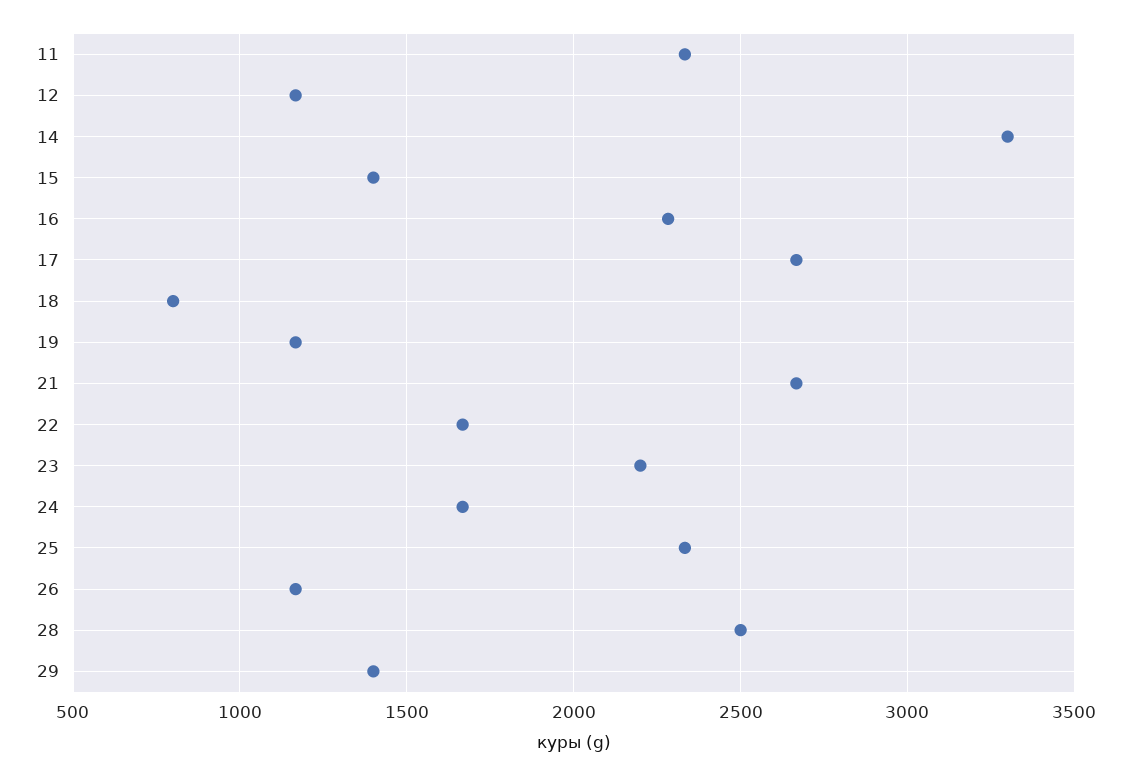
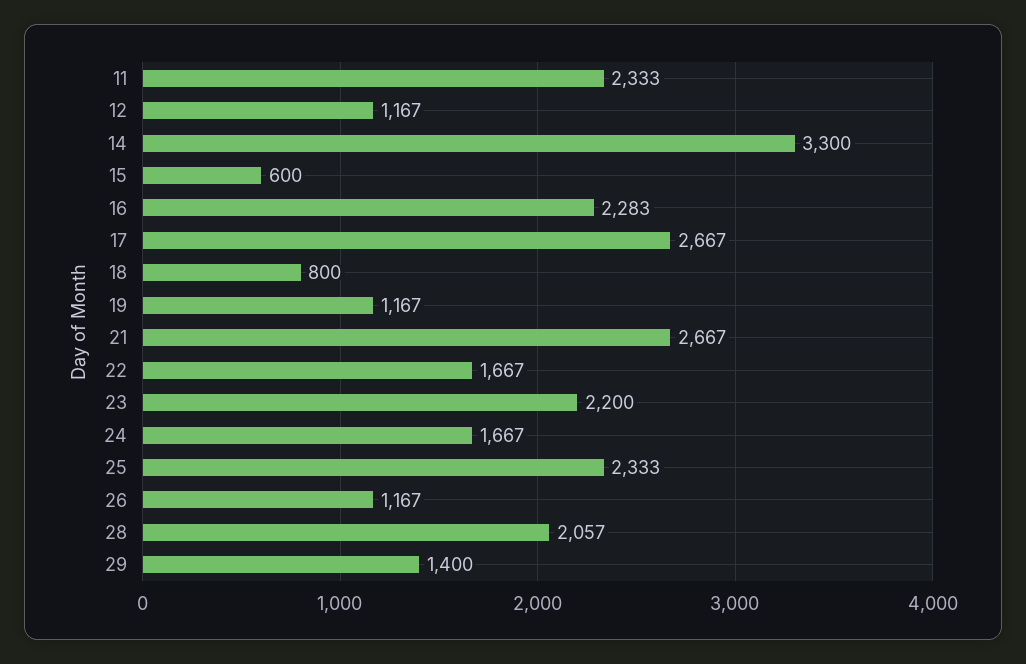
  {
    "11": 2333,
    "12": 1167,
    "14": 3300,
-   "15": 1400,
+   "15": 600,
    "16": 2283,
    "17": 2667,
    "18": 800,
    "19": 1167,
    "21": 2667,
    "22": 1667,
    "23": 2200,
    "24": 1667,
    "25": 2333,
    "26": 1167,
-   "28": 2500,
+   "28": 2057,
    "29": 1400
  }

